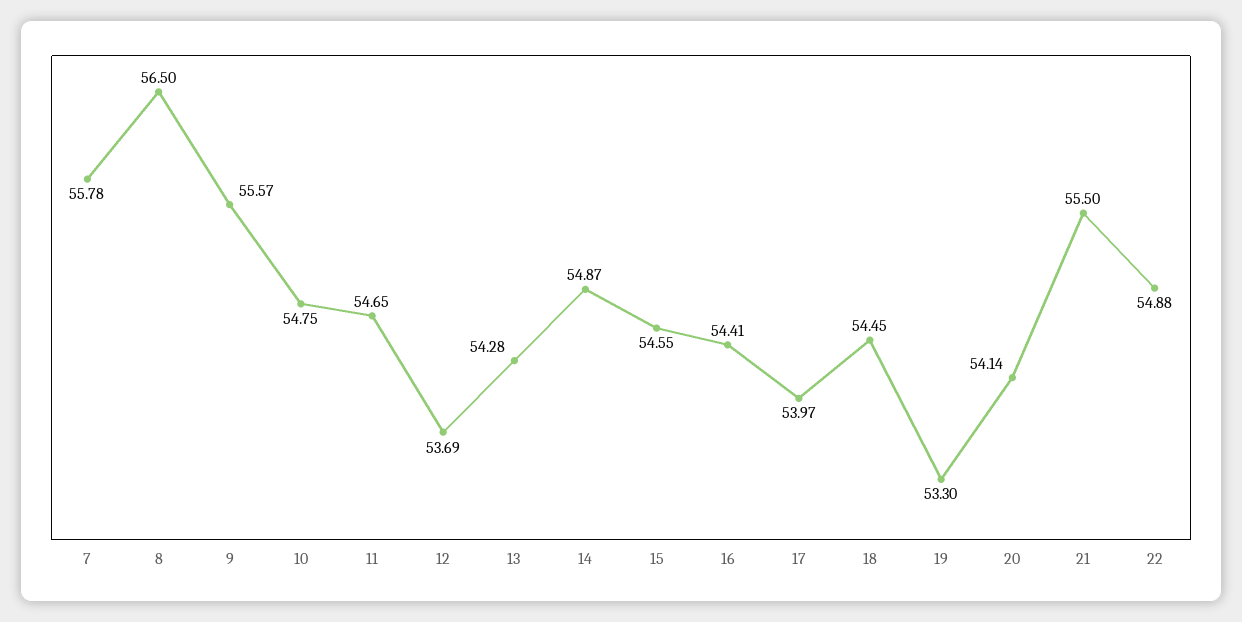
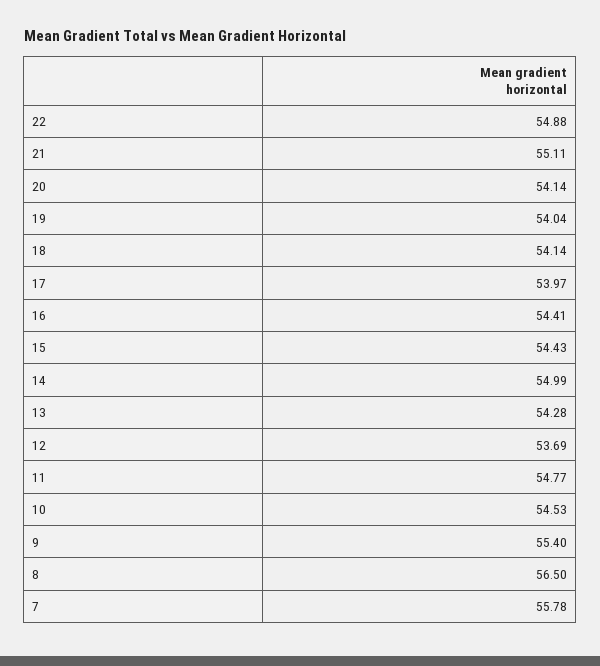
  {
    "7": 55.78,
    "8": 56.5,
-   "9": 55.57,
+   "9": 55.4,
-   "10": 54.75,
+   "10": 54.53,
-   "11": 54.65,
+   "11": 54.77,
    "12": 53.69,
    "13": 54.28,
-   "14": 54.87,
+   "14": 54.99,
-   "15": 54.55,
+   "15": 54.43,
    "16": 54.41,
    "17": 53.97,
-   "18": 54.45,
+   "18": 54.14,
-   "19": 53.3,
+   "19": 54.04,
    "20": 54.14,
-   "21": 55.5,
+   "21": 55.11,
    "22": 54.88
  }

